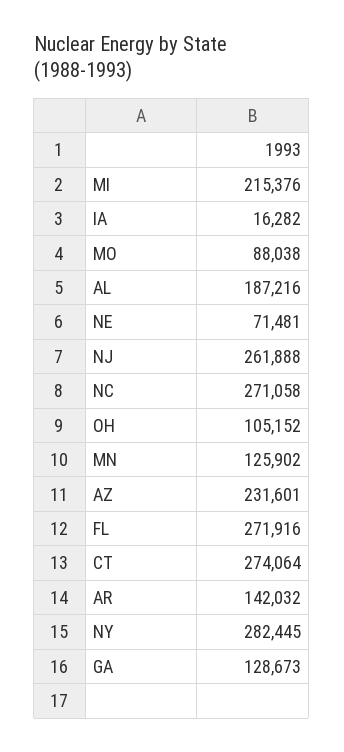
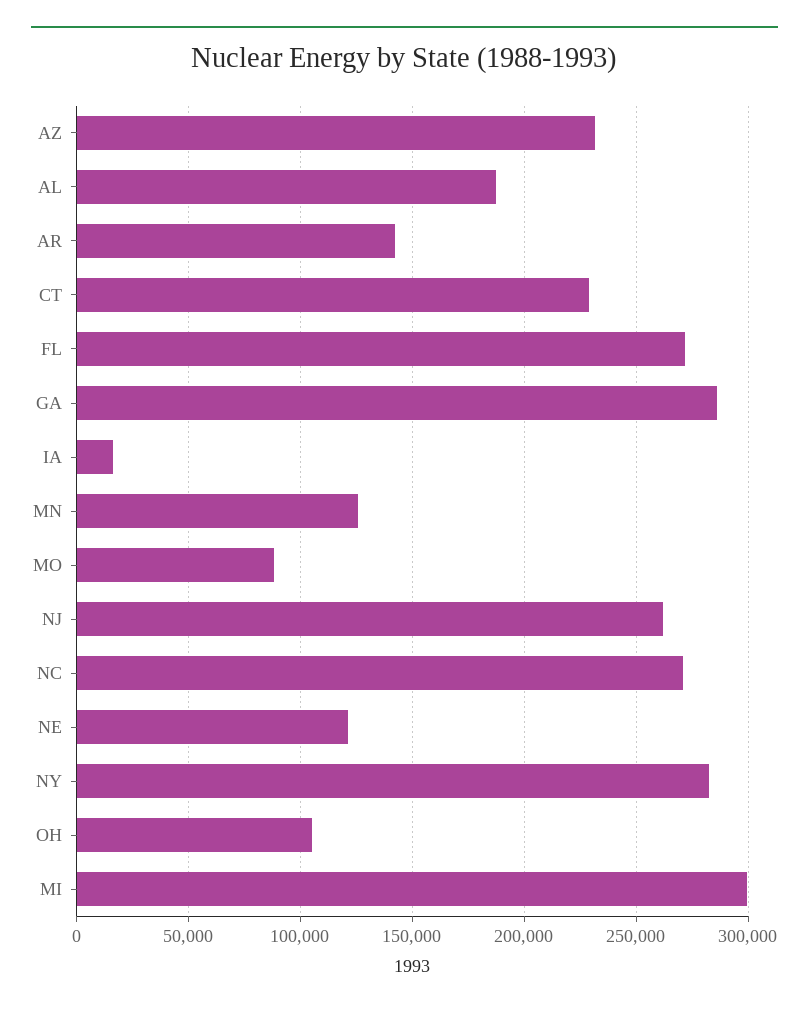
  {
-   "MI": 215376,
+   "MI": 300000,
    "IA": 16282,
    "MO": 88038,
    "AL": 187216,
-   "NE": 71481,
+   "NE": 120000,
    "NJ": 261888,
    "NC": 271058,
    "OH": 105152,
    "MN": 125902,
    "AZ": 231601,
    "FL": 271916,
-   "CT": 274064,
+   "CT": 230000,
    "AR": 142032,
    "NY": 282445,
-   "GA": 128673
+   "GA": 285000
  }

